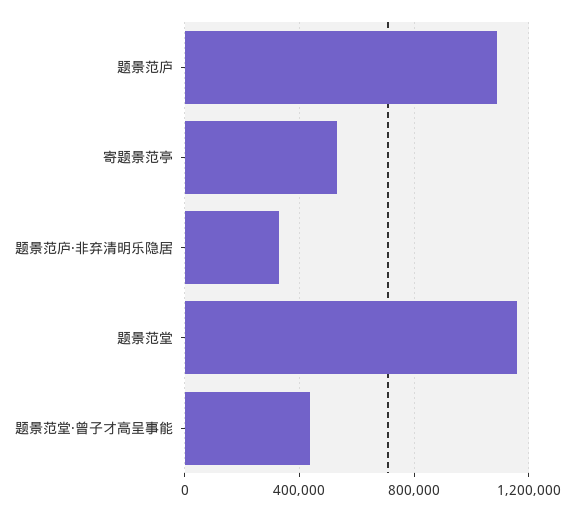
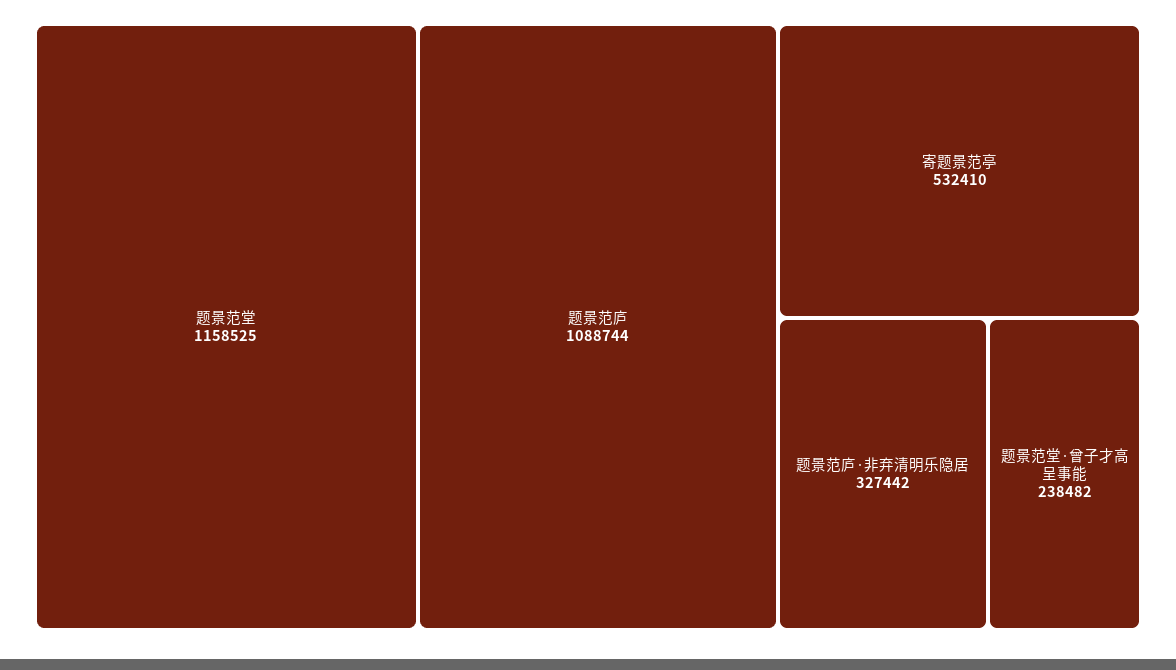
  {
    "题景范庐": 1088744,
    "寄题景范亭": 532410,
    "题景范庐·非弃清明乐隐居": 327442,
    "题景范堂": 1158525,
-   "题景范堂·曾子才高呈事能": 450000
+   "题景范堂·曾子才高呈事能": 238482
  }

